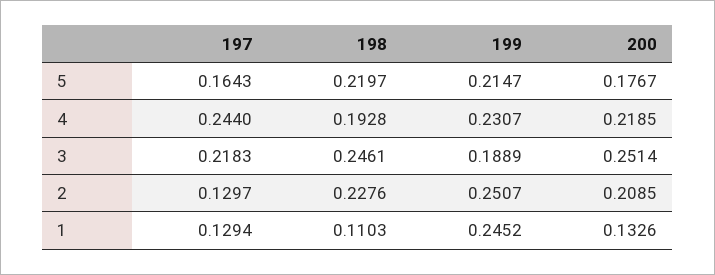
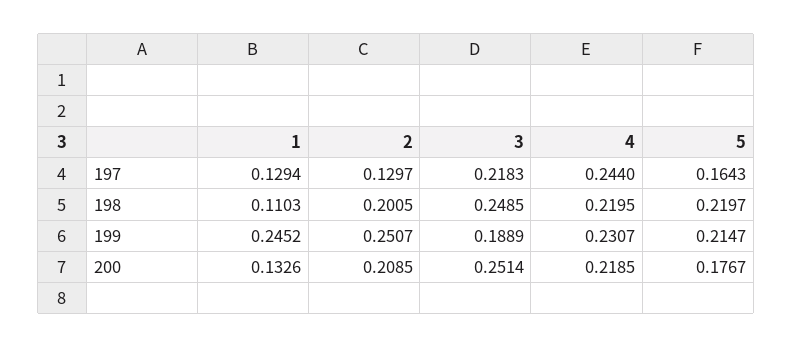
  {
    "197": {
      "5": 0.1643,
      "4": 0.244,
      "3": 0.2183,
      "2": 0.1297,
      "1": 0.1294
    },
    "198": {
      "5": 0.2197,
-     "4": 0.1928,
+     "4": 0.2195,
-     "3": 0.2461,
+     "3": 0.2485,
-     "2": 0.2276,
+     "2": 0.2005,
      "1": 0.1103
    },
    "199": {
      "5": 0.2147,
      "4": 0.2307,
      "3": 0.1889,
      "2": 0.2507,
      "1": 0.2452
    },
    "200": {
      "5": 0.1767,
      "4": 0.2185,
      "3": 0.2514,
      "2": 0.2085,
      "1": 0.1326
    }
  }

